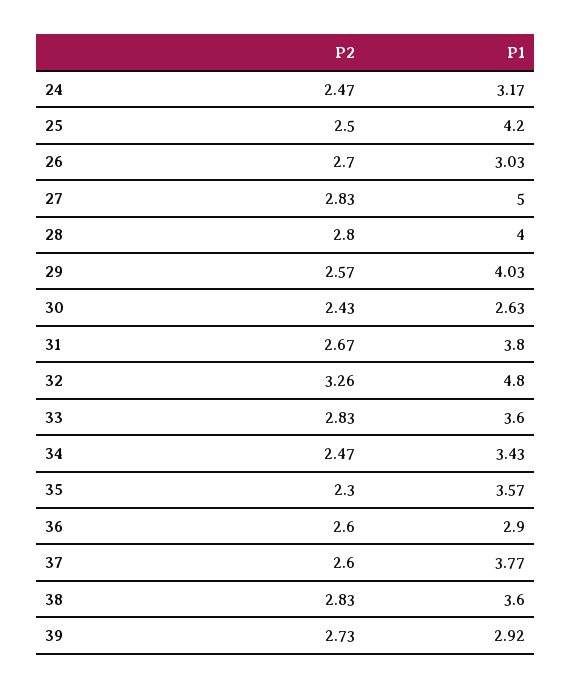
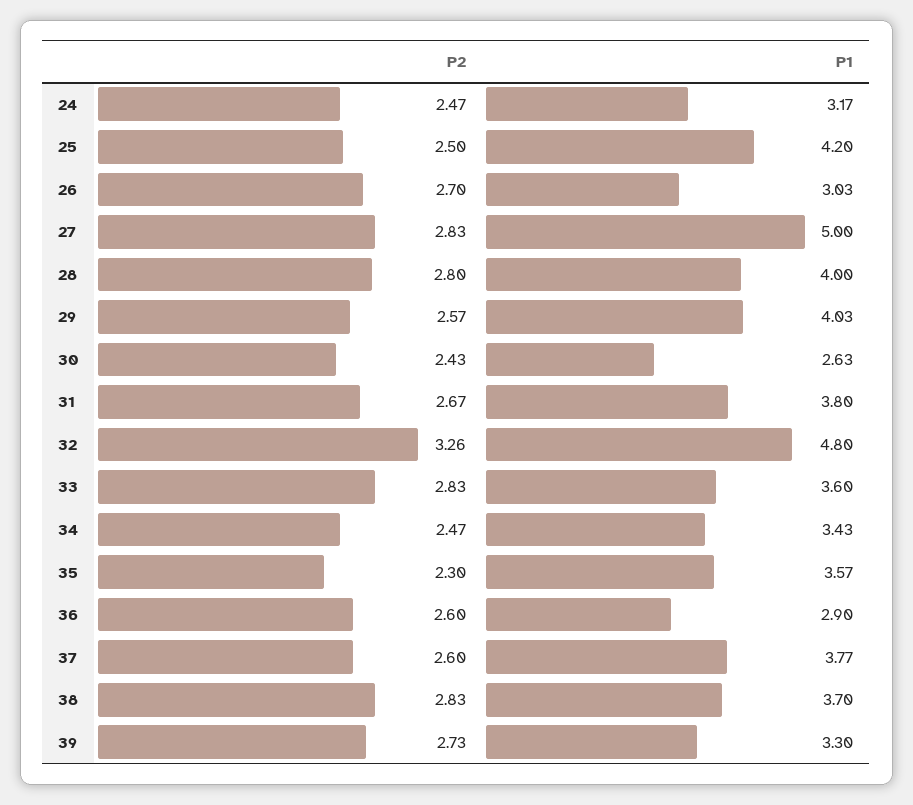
  {
    "P2": {
      "24": 2.47,
      "25": 2.5,
      "26": 2.7,
      "27": 2.83,
      "28": 2.8,
      "29": 2.57,
      "30": 2.43,
      "31": 2.67,
      "32": 3.26,
      "33": 2.83,
      "34": 2.47,
      "35": 2.3,
      "36": 2.6,
      "37": 2.6,
      "38": 2.83,
      "39": 2.73
    },
    "P1": {
      "24": 3.17,
      "25": 4.2,
      "26": 3.03,
      "27": 5,
      "28": 4,
      "29": 4.03,
      "30": 2.63,
      "31": 3.8,
      "32": 4.8,
      "33": 3.6,
      "34": 3.43,
      "35": 3.57,
      "36": 2.9,
      "37": 3.77,
-     "38": 3.6,
+     "38": 3.7,
-     "39": 2.92
+     "39": 3.3
    }
  }

